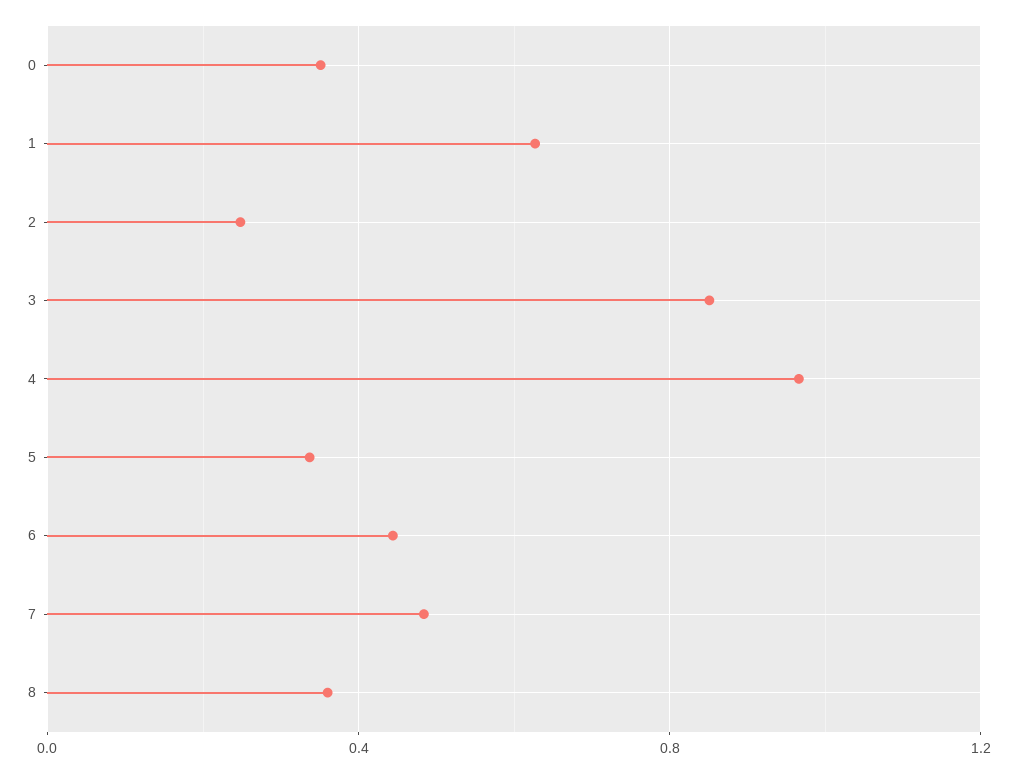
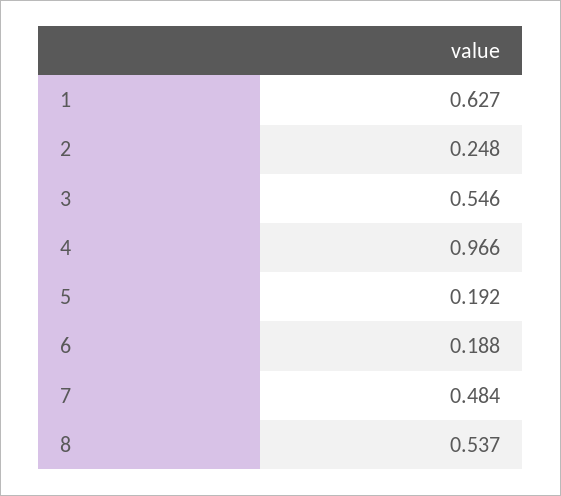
  {
-   "0": 0.35,
    "1": 0.627,
    "2": 0.248,
-   "3": 0.85,
+   "3": 0.546,
    "4": 0.966,
-   "5": 0.35,
+   "5": 0.192,
-   "6": 0.45,
+   "6": 0.188,
    "7": 0.484,
-   "8": 0.35
+   "8": 0.537
  }

